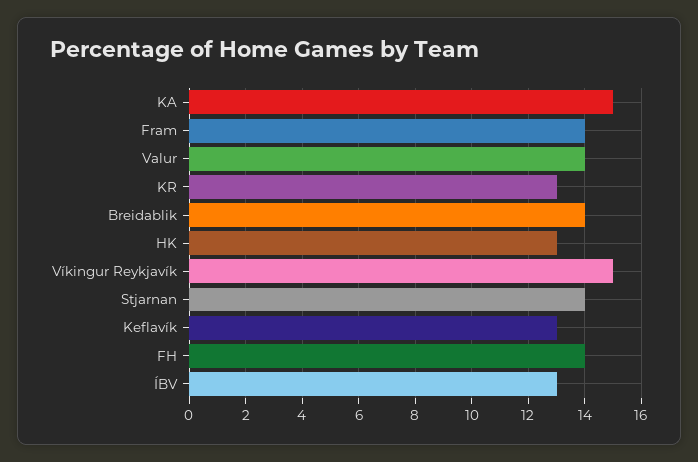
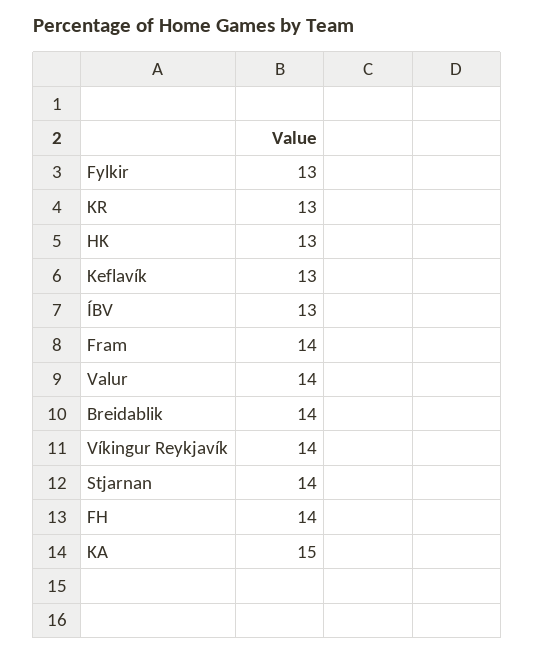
  {
    "KA": 15,
    "Fram": 14,
    "Valur": 14,
    "KR": 13,
    "Breidablik": 14,
    "HK": 13,
-   "Víkingur Reykjavík": 15,
+   "Víkingur Reykjavík": 14,
    "Stjarnan": 14,
    "Keflavík": 13,
    "FH": 14,
-   "ÍBV": 13
+   "ÍBV": 13,
+   "Fylkir": 13
  }

